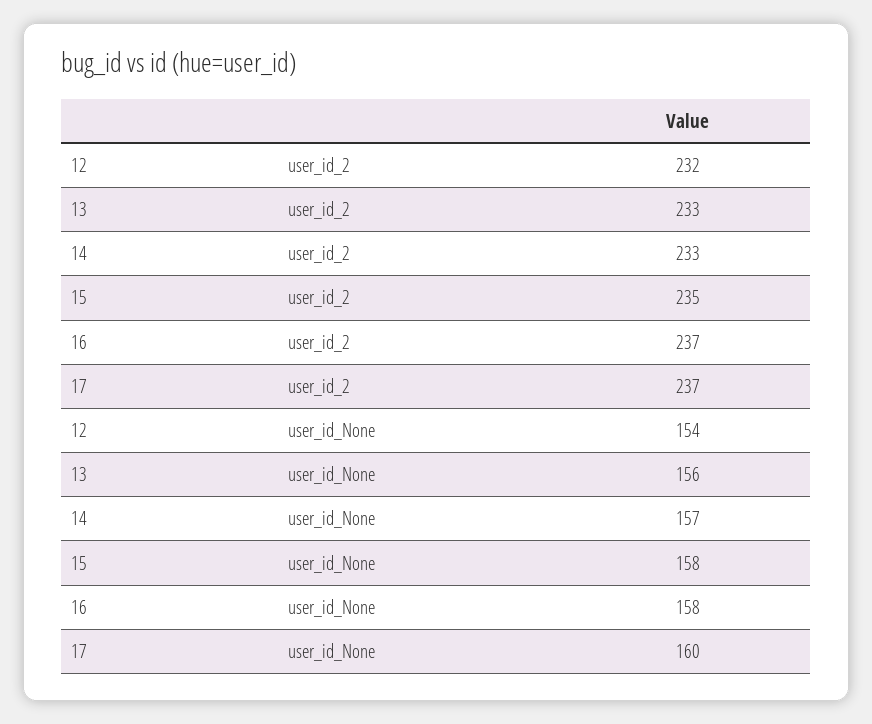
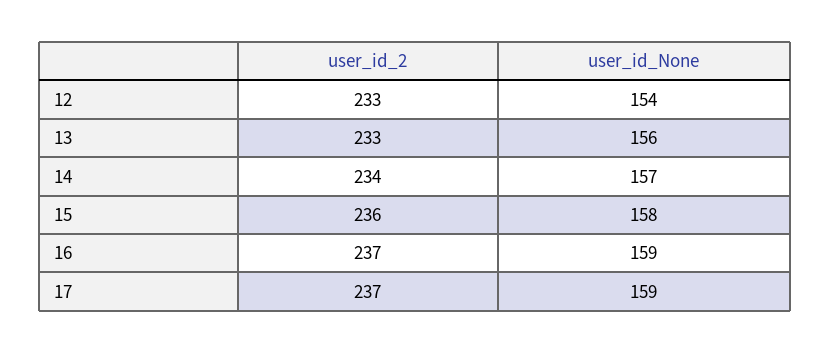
  {
    "12": {
-     "user_id_2": 232,
+     "user_id_2": 233,
      "user_id_None": 154
    },
    "13": {
      "user_id_2": 233,
      "user_id_None": 156
    },
    "14": {
-     "user_id_2": 233,
+     "user_id_2": 234,
      "user_id_None": 157
    },
    "15": {
-     "user_id_2": 235,
+     "user_id_2": 236,
      "user_id_None": 158
    },
    "16": {
      "user_id_2": 237,
-     "user_id_None": 158
+     "user_id_None": 159
    },
    "17": {
      "user_id_2": 237,
-     "user_id_None": 160
+     "user_id_None": 159
    }
  }

